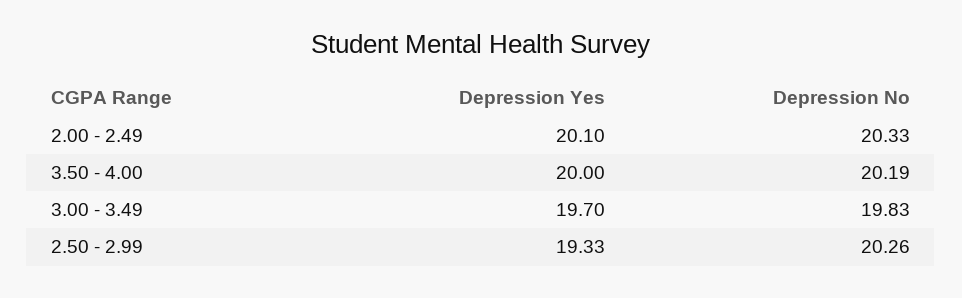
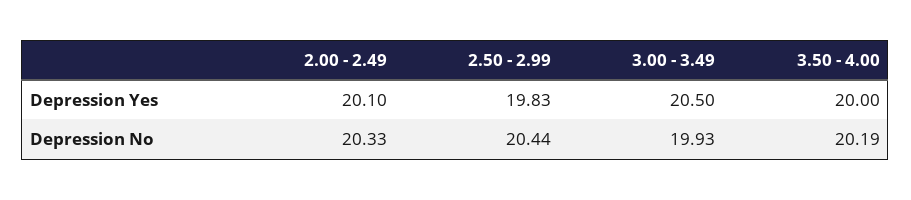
  {
    "Depression Yes": {
      "2.00 - 2.49": 20.1,
      "3.50 - 4.00": 20,
-     "3.00 - 3.49": 19.7,
+     "3.00 - 3.49": 20.5,
-     "2.50 - 2.99": 19.33
+     "2.50 - 2.99": 19.83
    },
    "Depression No": {
      "2.00 - 2.49": 20.33,
      "3.50 - 4.00": 20.19,
-     "3.00 - 3.49": 19.83,
+     "3.00 - 3.49": 19.93,
-     "2.50 - 2.99": 20.26
+     "2.50 - 2.99": 20.44
    }
  }

